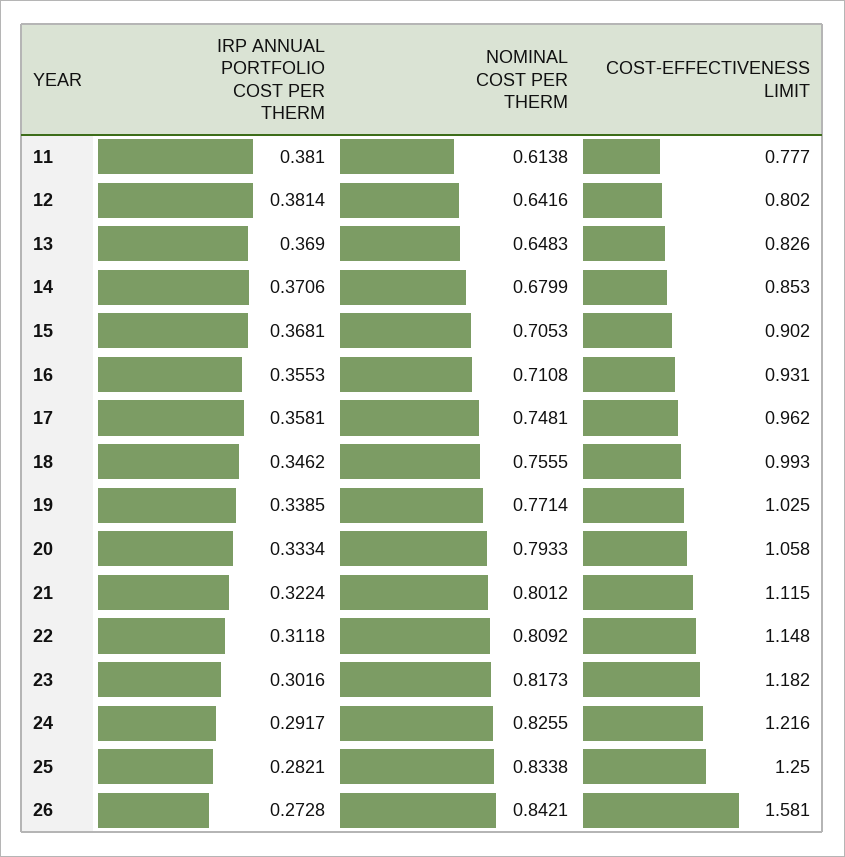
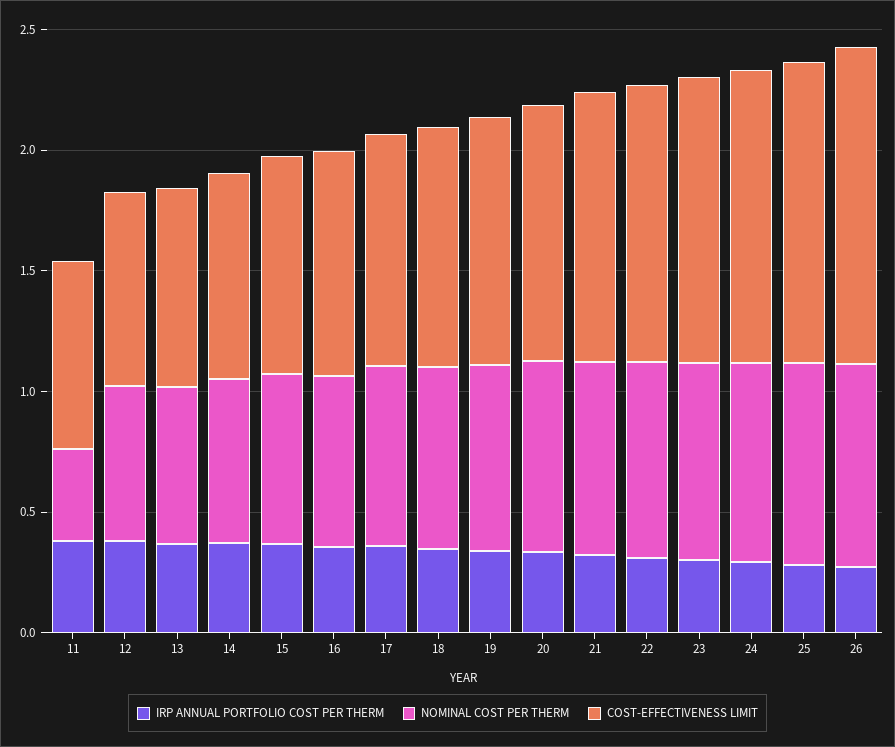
  {
    "IRP ANNUAL PORTFOLIO COST PER THERM": {
      "11": 0.381,
      "12": 0.3814,
      "13": 0.369,
      "14": 0.3706,
      "15": 0.3681,
      "16": 0.3553,
      "17": 0.3581,
      "18": 0.3462,
      "19": 0.3385,
      "20": 0.3334,
      "21": 0.3224,
      "22": 0.3118,
      "23": 0.3016,
      "24": 0.2917,
      "25": 0.2821,
      "26": 0.2728
    },
    "NOMINAL COST PER THERM": {
-     "11": 0.6138,
+     "11": 0.4,
      "12": 0.6416,
      "13": 0.6483,
      "14": 0.6799,
      "15": 0.7053,
      "16": 0.7108,
      "17": 0.7481,
      "18": 0.7555,
      "19": 0.7714,
      "20": 0.7933,
      "21": 0.8012,
      "22": 0.8092,
      "23": 0.8173,
      "24": 0.8255,
      "25": 0.8338,
      "26": 0.8421
    },
    "COST-EFFECTIVENESS LIMIT": {
      "11": 0.777,
      "12": 0.802,
      "13": 0.826,
      "14": 0.853,
      "15": 0.902,
      "16": 0.931,
      "17": 0.962,
      "18": 0.993,
      "19": 1.025,
      "20": 1.058,
      "21": 1.115,
      "22": 1.148,
      "23": 1.182,
      "24": 1.216,
      "25": 1.25,
-     "26": 1.581
+     "26": 1.3
    }
  }

